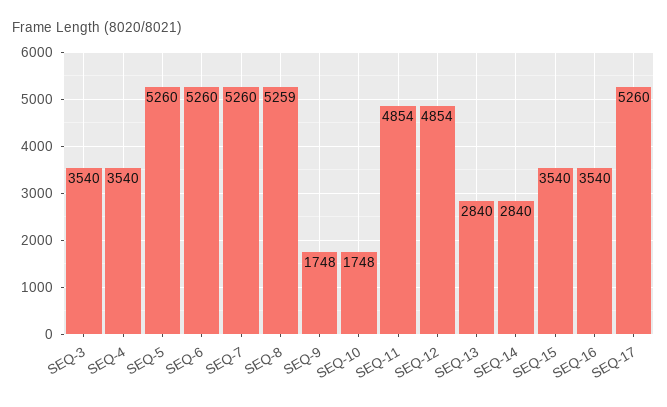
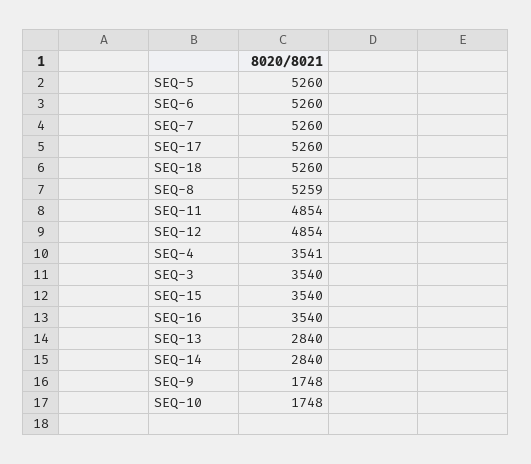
  {
    "SEQ-3": 3540,
-   "SEQ-4": 3540,
+   "SEQ-4": 3541,
    "SEQ-5": 5260,
    "SEQ-6": 5260,
    "SEQ-7": 5260,
    "SEQ-8": 5259,
    "SEQ-9": 1748,
    "SEQ-10": 1748,
    "SEQ-11": 4854,
    "SEQ-12": 4854,
    "SEQ-13": 2840,
    "SEQ-14": 2840,
    "SEQ-15": 3540,
    "SEQ-16": 3540,
-   "SEQ-17": 5260
+   "SEQ-17": 5260,
+   "SEQ-18": 5260
  }

